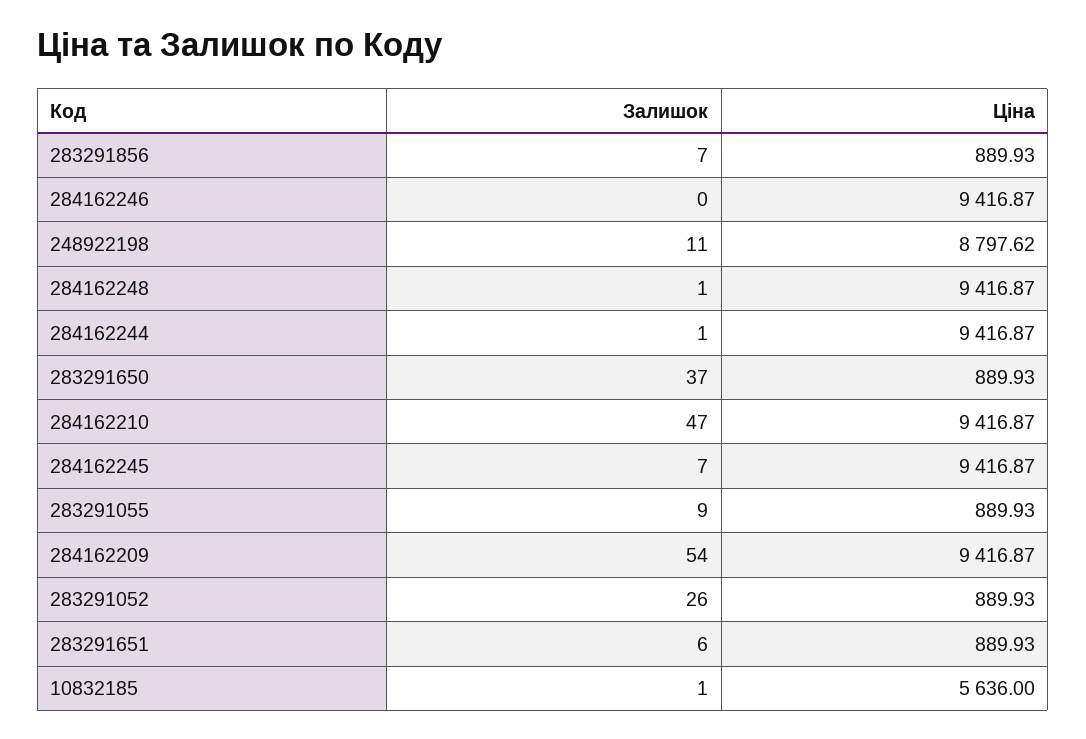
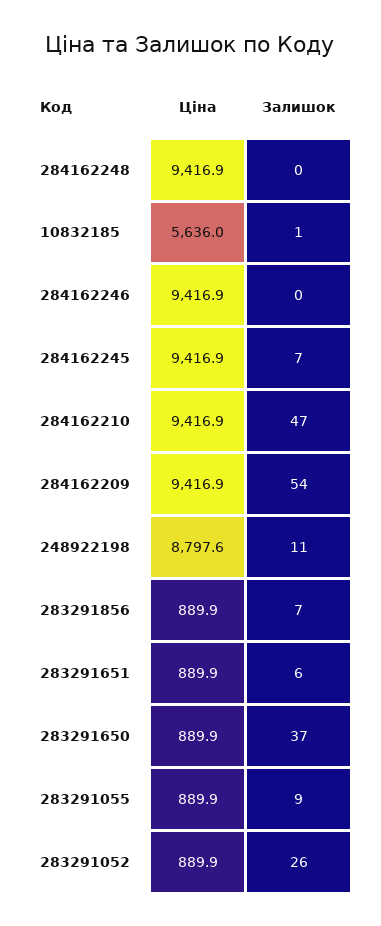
  {
    "Залишок": {
      "283291856": 7,
      "284162246": 0,
      "248922198": 11,
-     "284162248": 1,
+     "284162248": 0,
-     "284162244": 1,
      "283291650": 37,
      "284162210": 47,
      "284162245": 7,
      "283291055": 9,
      "284162209": 54,
      "283291052": 26,
      "283291651": 6,
      "10832185": 1
    },
    "Ціна": {
      "283291856": 889.93,
      "284162246": 9416.87,
      "248922198": 8797.62,
      "284162248": 9416.87,
-     "284162244": 9416.87,
      "283291650": 889.93,
      "284162210": 9416.87,
      "284162245": 9416.87,
      "283291055": 889.93,
      "284162209": 9416.87,
      "283291052": 889.93,
      "283291651": 889.93,
      "10832185": 5636
    }
  }

